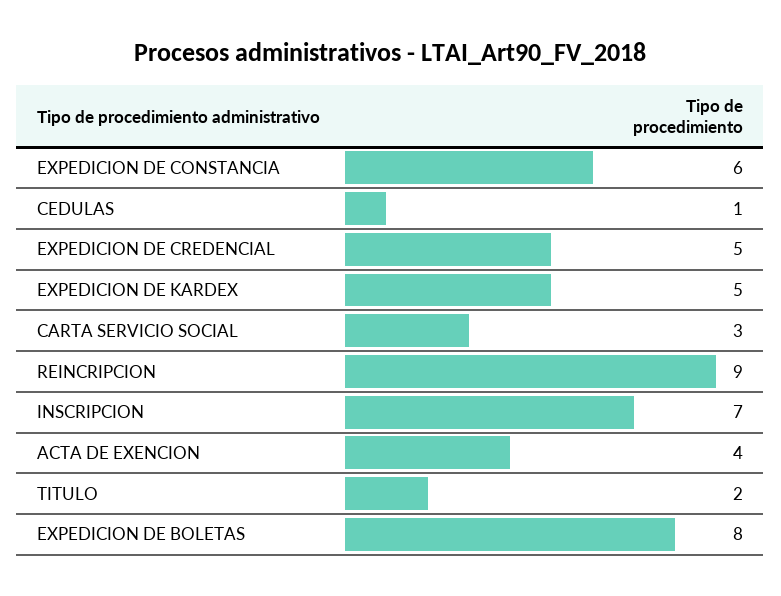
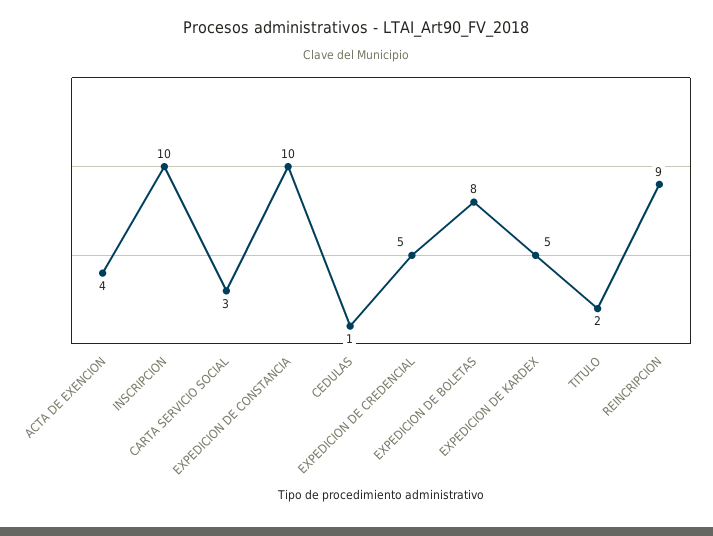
  {
-   "EXPEDICION DE CONSTANCIA": 6,
+   "EXPEDICION DE CONSTANCIA": 10,
    "CEDULAS": 1,
    "EXPEDICION DE CREDENCIAL": 5,
    "EXPEDICION DE KARDEX": 5,
    "CARTA SERVICIO SOCIAL": 3,
    "REINCRIPCION": 9,
-   "INSCRIPCION": 7,
+   "INSCRIPCION": 10,
    "ACTA DE EXENCION": 4,
    "TITULO": 2,
    "EXPEDICION DE BOLETAS": 8
  }

